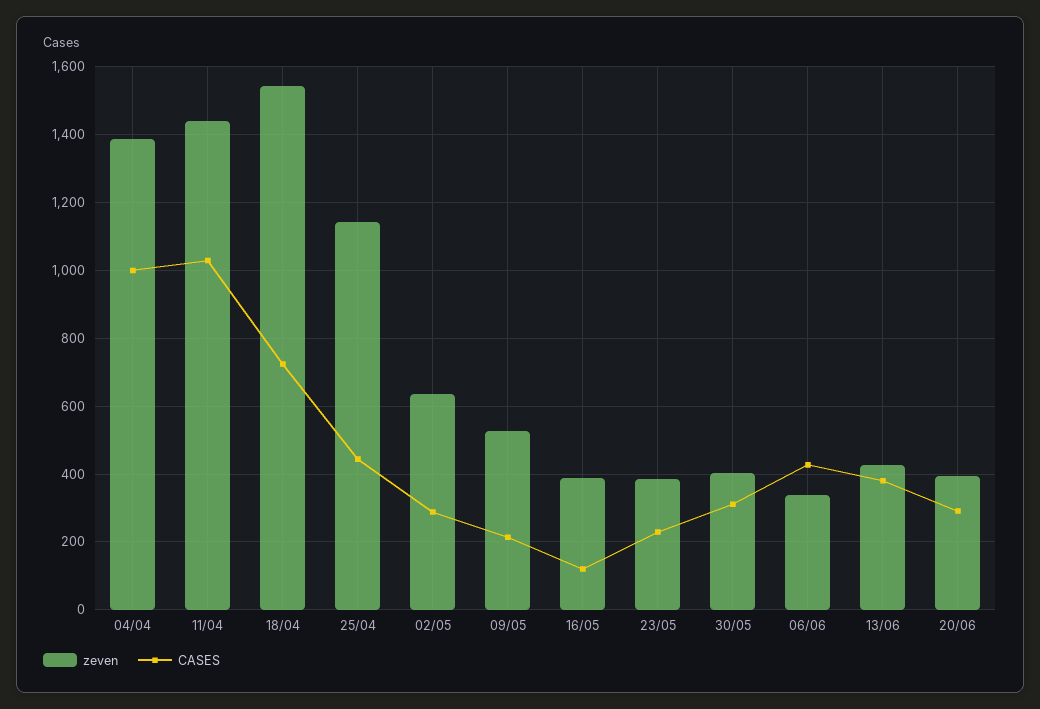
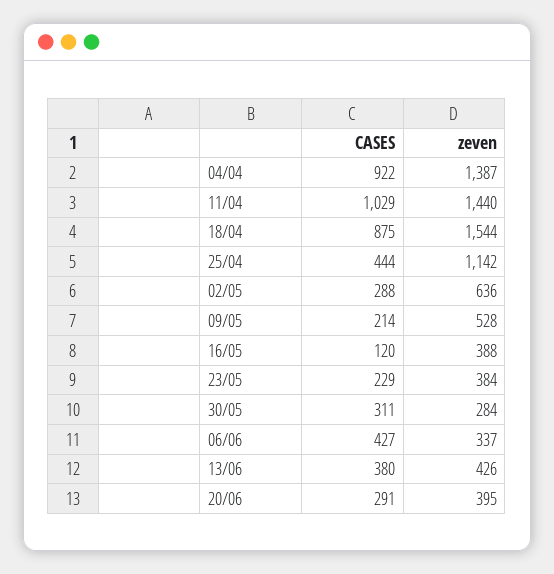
  {
    "zeven": {
      "04/04": 1387,
      "11/04": 1440,
      "18/04": 1544,
      "25/04": 1142,
      "02/05": 636,
      "09/05": 528,
      "16/05": 388,
      "23/05": 384,
-     "30/05": 400,
+     "30/05": 284,
      "06/06": 337,
      "13/06": 426,
      "20/06": 395
    },
    "CASES": {
-     "04/04": 1000,
+     "04/04": 922,
      "11/04": 1029,
-     "18/04": 720,
+     "18/04": 875,
      "25/04": 444,
      "02/05": 288,
      "09/05": 214,
      "16/05": 120,
      "23/05": 229,
      "30/05": 311,
      "06/06": 427,
      "13/06": 380,
      "20/06": 291
    }
  }

